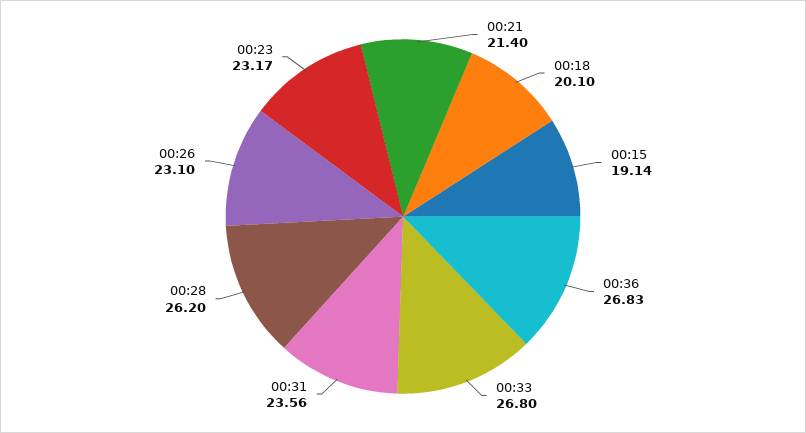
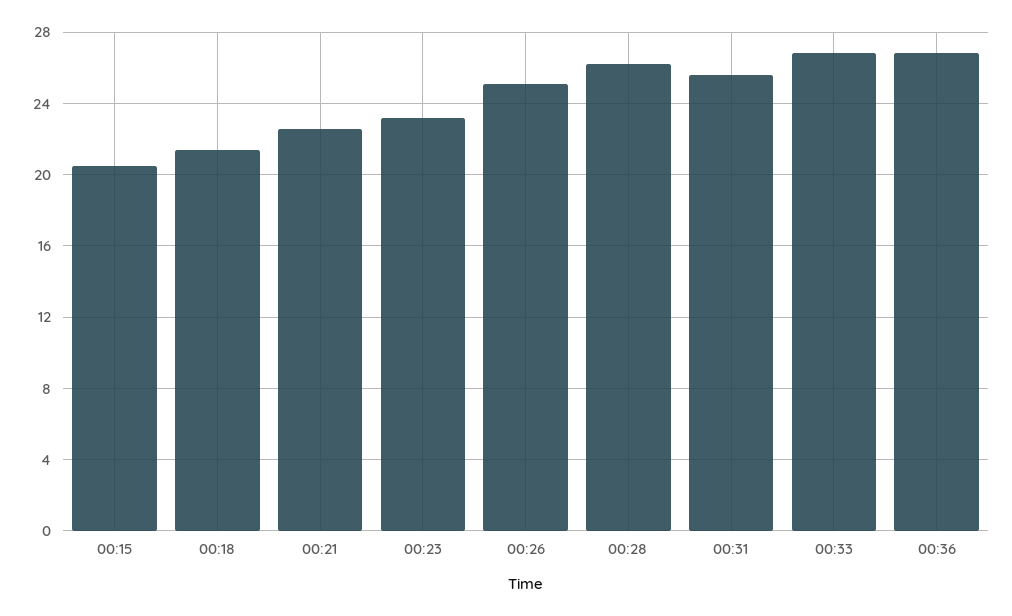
  {
-   "00:21": 21.4,
+   "00:21": 22.5,
-   "00:18": 20.1,
+   "00:18": 21.5,
-   "00:15": 19.14,
+   "00:15": 20.5,
    "00:36": 26.83,
    "00:33": 26.8,
-   "00:31": 23.56,
+   "00:31": 25.5,
    "00:28": 26.2,
-   "00:26": 23.1,
+   "00:26": 25,
    "00:23": 23.17
  }

